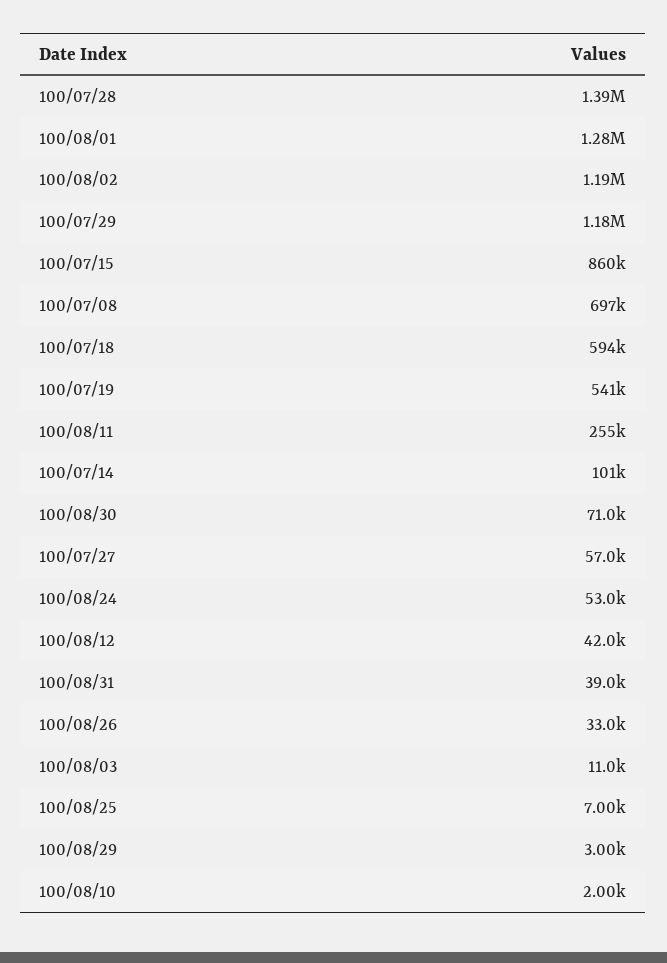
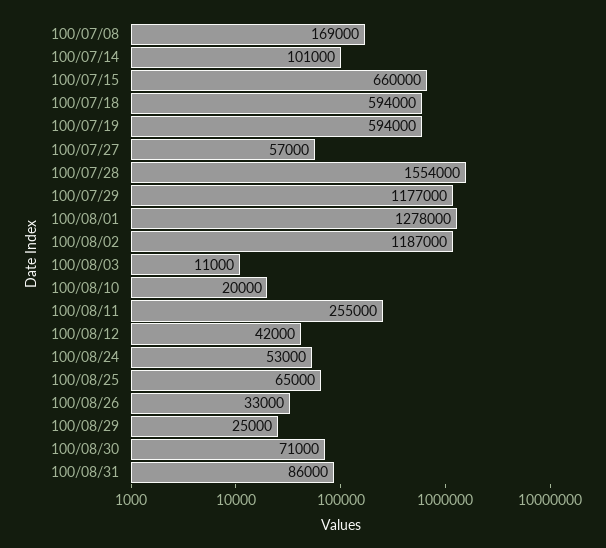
  {
-   "100/07/28": 1390000,
+   "100/07/28": 1554000,
    "100/08/01": 1278000,
    "100/08/02": 1187000,
    "100/07/29": 1177000,
-   "100/07/15": 860000,
+   "100/07/15": 660000,
-   "100/07/08": 697000,
+   "100/07/08": 169000,
    "100/07/18": 594000,
-   "100/07/19": 541000,
+   "100/07/19": 594000,
    "100/08/11": 255000,
    "100/07/14": 101000,
    "100/08/30": 71000,
    "100/07/27": 57000,
    "100/08/24": 53000,
    "100/08/12": 42000,
-   "100/08/31": 39000,
+   "100/08/31": 86000,
    "100/08/26": 33000,
    "100/08/03": 11000,
-   "100/08/25": 7000,
+   "100/08/25": 65000,
-   "100/08/29": 3000,
+   "100/08/29": 25000,
-   "100/08/10": 2000
+   "100/08/10": 20000
  }

